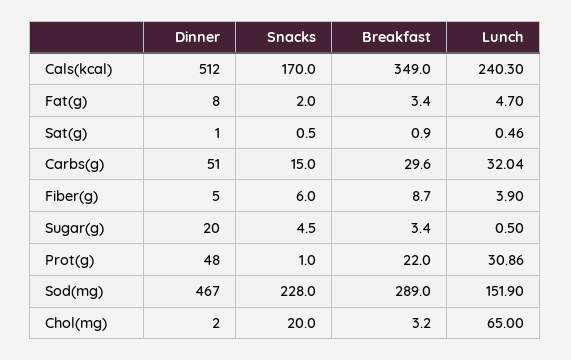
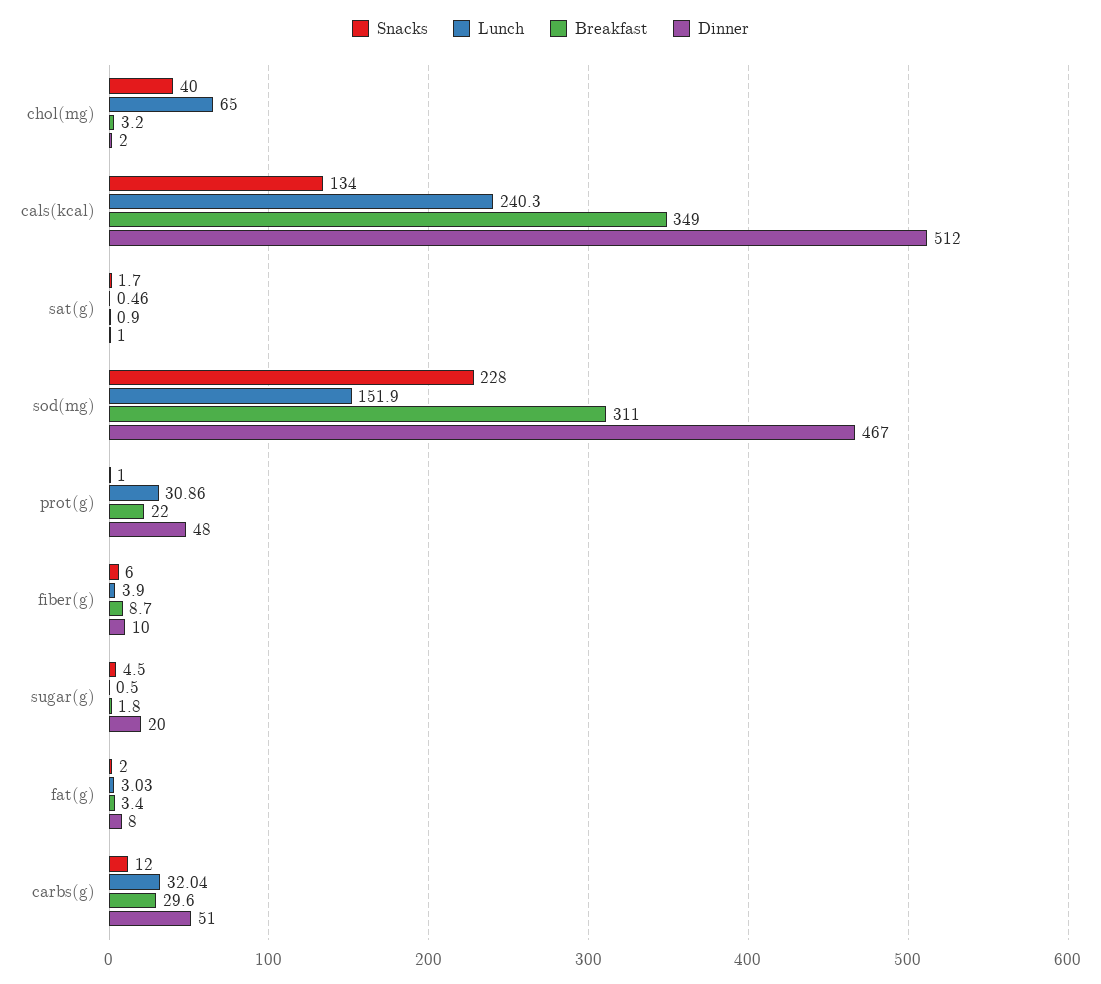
  {
    "Dinner": {
      "Cals(kcal)": 512,
      "Fat(g)": 8,
      "Sat(g)": 1,
      "Carbs(g)": 51,
-     "Fiber(g)": 5,
+     "Fiber(g)": 10,
      "Sugar(g)": 20,
      "Prot(g)": 48,
      "Sod(mg)": 467,
      "Chol(mg)": 2
    },
    "Snacks": {
-     "Cals(kcal)": 170,
+     "Cals(kcal)": 134,
      "Fat(g)": 2,
-     "Sat(g)": 0.5,
+     "Sat(g)": 1.7,
-     "Carbs(g)": 15,
+     "Carbs(g)": 12,
      "Fiber(g)": 6,
      "Sugar(g)": 4.5,
      "Prot(g)": 1,
      "Sod(mg)": 228,
-     "Chol(mg)": 20
+     "Chol(mg)": 40
    },
    "Breakfast": {
      "Cals(kcal)": 349,
      "Fat(g)": 3.4,
      "Sat(g)": 0.9,
      "Carbs(g)": 29.6,
      "Fiber(g)": 8.7,
-     "Sugar(g)": 3.4,
+     "Sugar(g)": 1.8,
      "Prot(g)": 22,
-     "Sod(mg)": 289,
+     "Sod(mg)": 311,
      "Chol(mg)": 3.2
    },
    "Lunch": {
      "Cals(kcal)": 240.3,
-     "Fat(g)": 4.7,
+     "Fat(g)": 3.03,
      "Sat(g)": 0.46,
      "Carbs(g)": 32.04,
      "Fiber(g)": 3.9,
      "Sugar(g)": 0.5,
      "Prot(g)": 30.86,
      "Sod(mg)": 151.9,
      "Chol(mg)": 65
    }
  }

